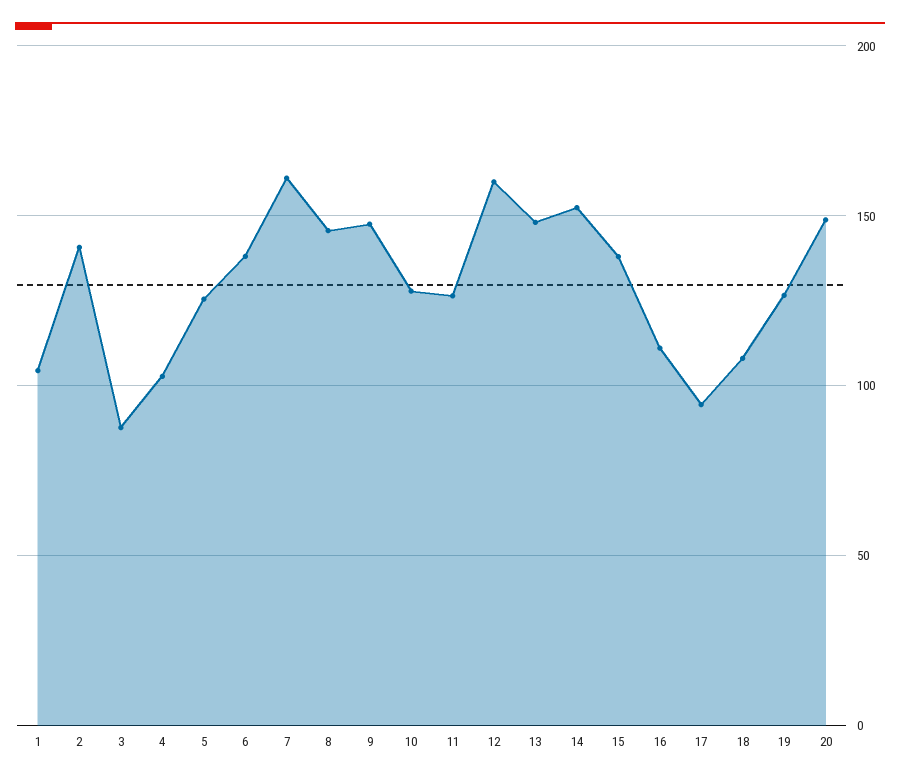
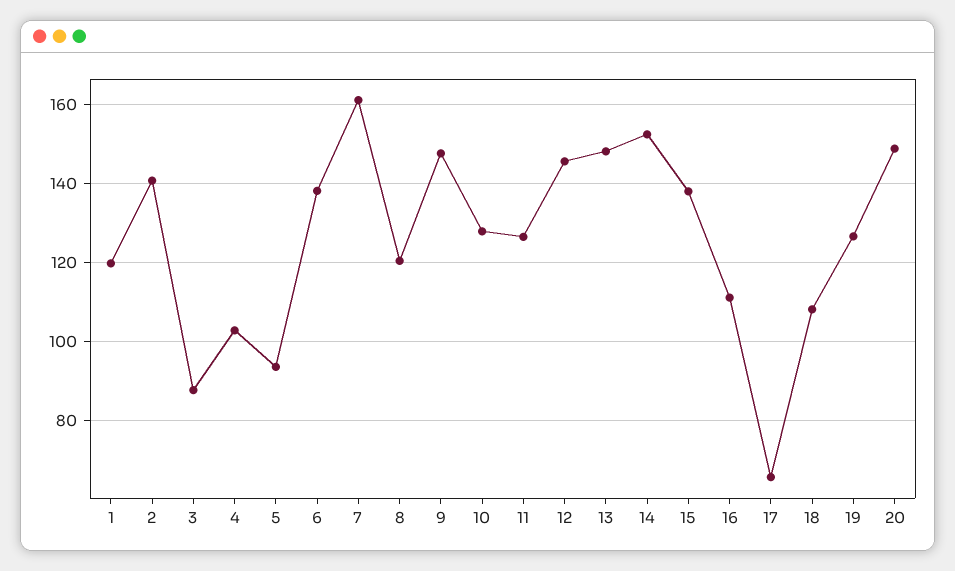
  {
-   "1": 105,
+   "1": 120,
    "2": 140,
    "3": 88,
    "4": 102,
-   "5": 125,
+   "5": 94,
    "6": 138,
    "7": 162,
-   "8": 145,
+   "8": 120,
    "9": 148,
    "10": 128,
    "11": 126,
-   "12": 160,
+   "12": 146,
    "13": 148,
    "14": 152,
    "15": 138,
    "16": 112,
-   "17": 95,
+   "17": 66,
    "18": 108,
    "19": 126,
    "20": 148
  }

